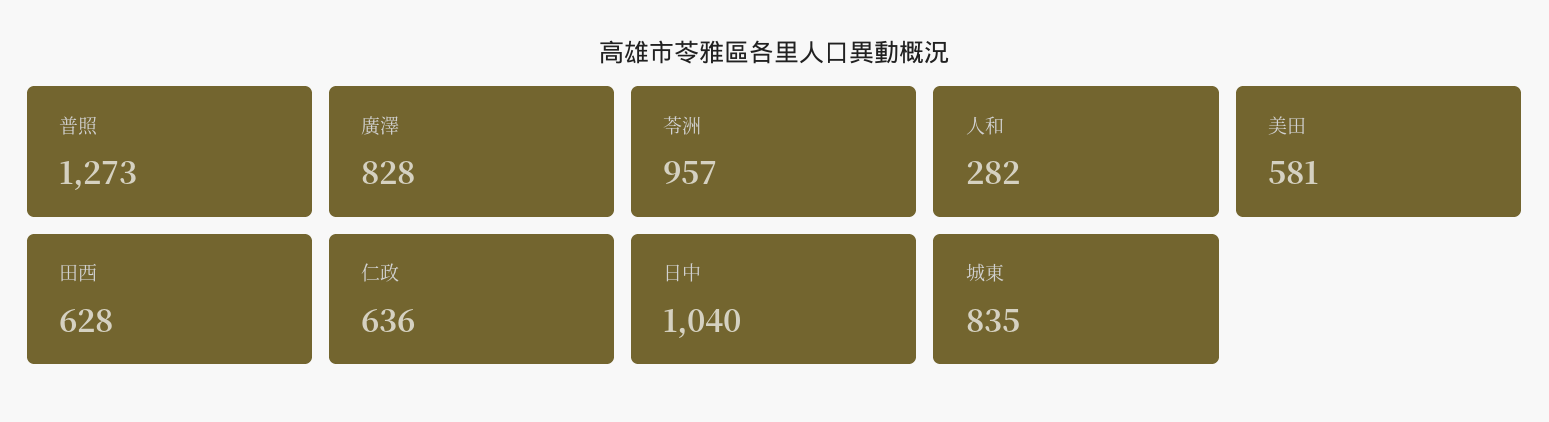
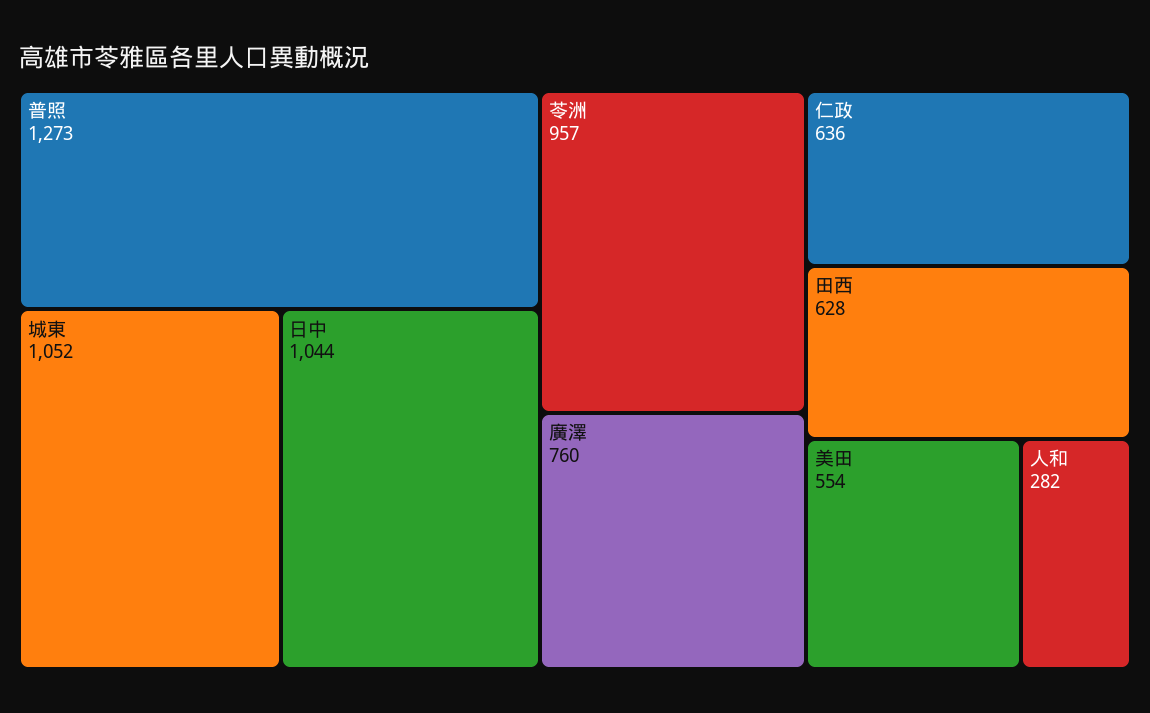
  {
    "普照": 1273,
-   "廣澤": 828,
+   "廣澤": 760,
    "苓洲": 957,
    "人和": 282,
-   "美田": 581,
+   "美田": 554,
    "田西": 628,
    "仁政": 636,
-   "日中": 1040,
+   "日中": 1044,
-   "城東": 835
+   "城東": 1052
  }

